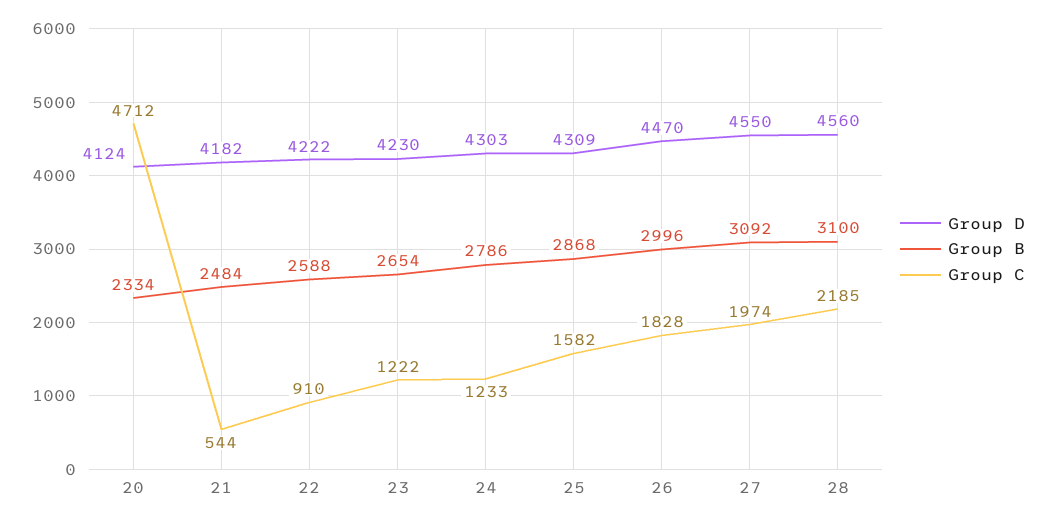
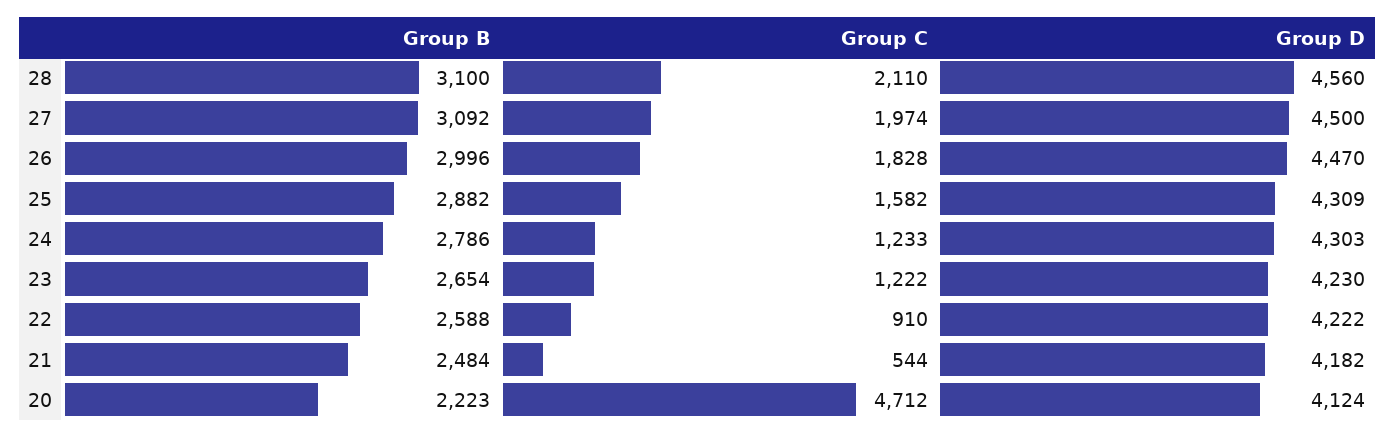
  {
    "Group D": {
      "20": 4124,
      "21": 4182,
      "22": 4222,
      "23": 4230,
      "24": 4303,
      "25": 4309,
      "26": 4470,
-     "27": 4550,
+     "27": 4500,
      "28": 4560
    },
    "Group B": {
-     "20": 2334,
+     "20": 2223,
      "21": 2484,
      "22": 2588,
      "23": 2654,
      "24": 2786,
-     "25": 2868,
+     "25": 2882,
      "26": 2996,
      "27": 3092,
      "28": 3100
    },
    "Group C": {
      "20": 4712,
      "21": 544,
      "22": 910,
      "23": 1222,
      "24": 1233,
      "25": 1582,
      "26": 1828,
      "27": 1974,
-     "28": 2185
+     "28": 2110
    }
  }

